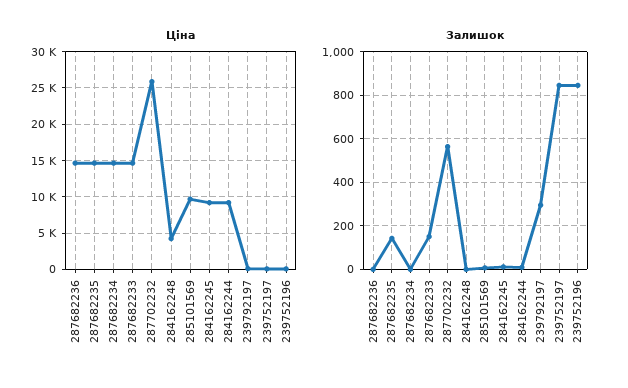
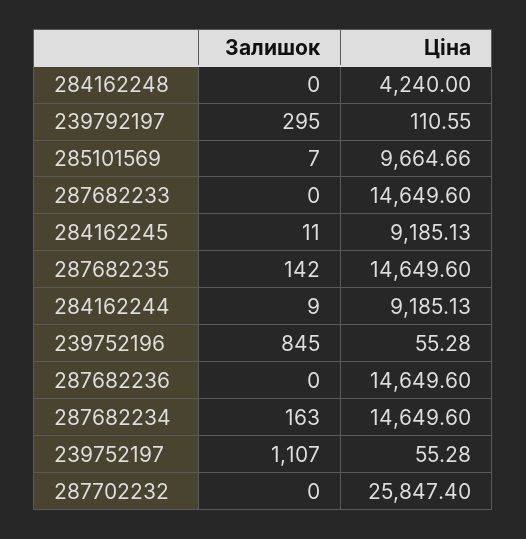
  {
    "Ціна": {
      "287682236": 14649.6,
      "287682235": 14649.6,
      "287682234": 14649.6,
      "287682233": 14649.6,
      "287702232": 25847.4,
      "284162248": 4240,
      "285101569": 9664.66,
      "284162245": 9185.13,
      "284162244": 9185.13,
      "239792197": 110.55,
      "239752197": 55.28,
      "239752196": 55.28
    },
    "Залишок": {
      "287682236": 0,
      "287682235": 142,
-     "287682234": 0,
+     "287682234": 163,
-     "287682233": 150,
+     "287682233": 0,
-     "287702232": 550,
+     "287702232": 0,
      "284162248": 0,
      "285101569": 7,
      "284162245": 11,
      "284162244": 9,
      "239792197": 295,
-     "239752197": 850,
+     "239752197": 1107,
      "239752196": 845
    }
  }

